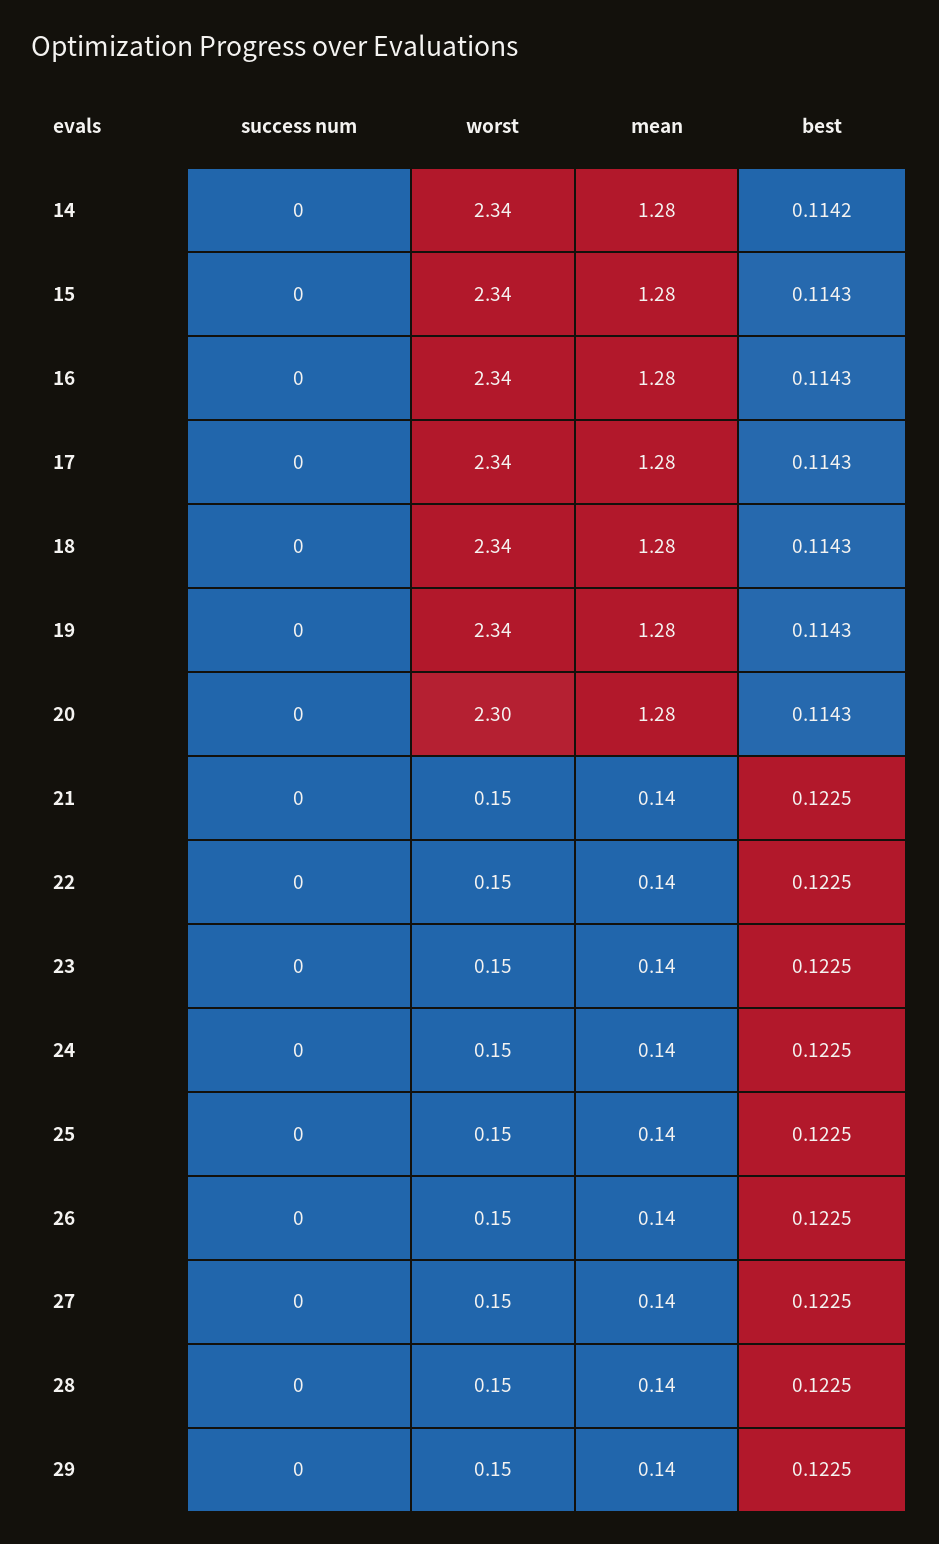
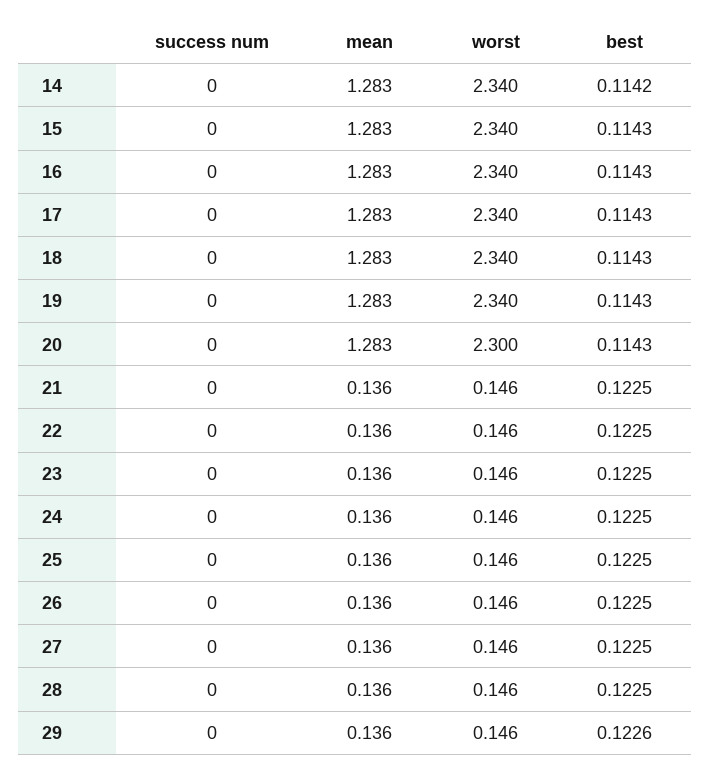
  {
    "success num": {
      "14": 0,
      "15": 0,
      "16": 0,
      "17": 0,
      "18": 0,
      "19": 0,
      "20": 0,
      "21": 0,
      "22": 0,
      "23": 0,
      "24": 0,
      "25": 0,
      "26": 0,
      "27": 0,
      "28": 0,
      "29": 0
    },
    "worst": {
      "14": 2.34,
      "15": 2.34,
      "16": 2.34,
      "17": 2.34,
      "18": 2.34,
      "19": 2.34,
      "20": 2.3,
      "21": 0.146,
      "22": 0.146,
      "23": 0.146,
      "24": 0.146,
      "25": 0.146,
      "26": 0.146,
      "27": 0.146,
      "28": 0.146,
      "29": 0.146
    },
    "mean": {
      "14": 1.283,
      "15": 1.283,
      "16": 1.283,
      "17": 1.283,
      "18": 1.283,
      "19": 1.283,
      "20": 1.283,
      "21": 0.136,
      "22": 0.136,
      "23": 0.136,
      "24": 0.136,
      "25": 0.136,
      "26": 0.136,
      "27": 0.136,
      "28": 0.136,
      "29": 0.136
    },
    "best": {
      "14": 0.1142,
      "15": 0.1143,
      "16": 0.1143,
      "17": 0.1143,
      "18": 0.1143,
      "19": 0.1143,
      "20": 0.1143,
      "21": 0.1225,
      "22": 0.1225,
      "23": 0.1225,
      "24": 0.1225,
      "25": 0.1225,
      "26": 0.1225,
      "27": 0.1225,
      "28": 0.1225,
-     "29": 0.1225
+     "29": 0.1226
    }
  }

